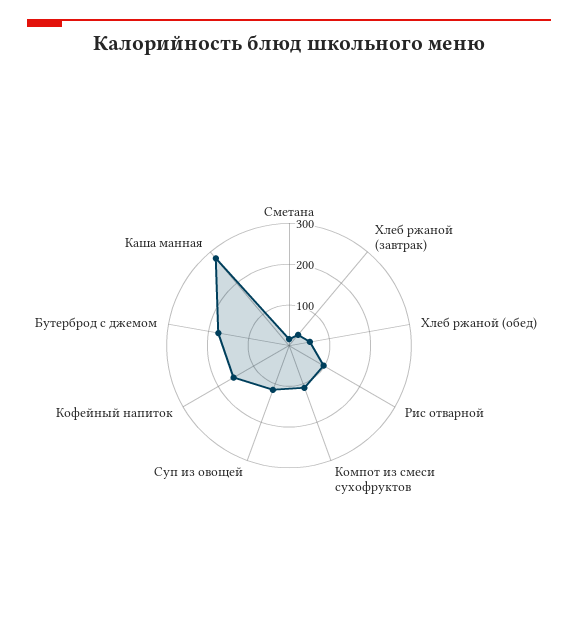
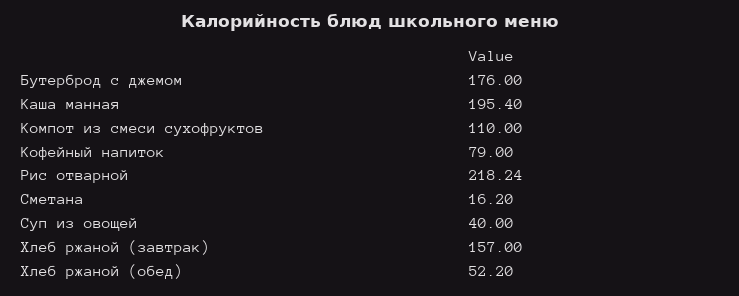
  {
    "Сметана": 16.2,
-   "Хлеб ржаной (завтрак)": 40,
+   "Хлеб ржаной (завтрак)": 157,
    "Хлеб ржаной (обед)": 52.2,
-   "Рис отварной": 100,
+   "Рис отварной": 218.24,
    "Компот из смеси сухофруктов": 110,
-   "Суп из овощей": 120,
+   "Суп из овощей": 40,
-   "Кофейный напиток": 160,
+   "Кофейный напиток": 79,
    "Бутерброд с джемом": 176,
-   "Каша манная": 280
+   "Каша манная": 195.4
  }

